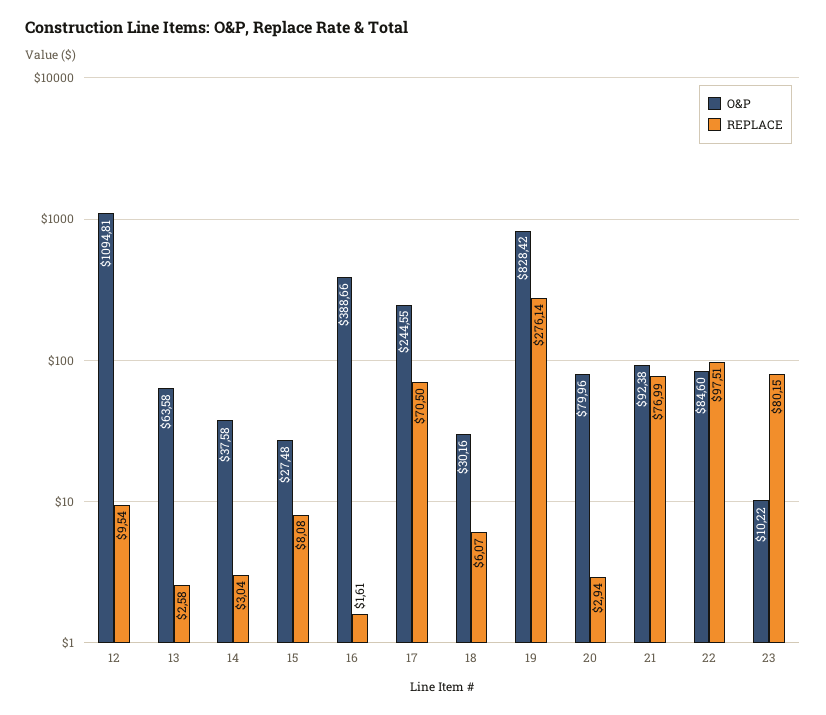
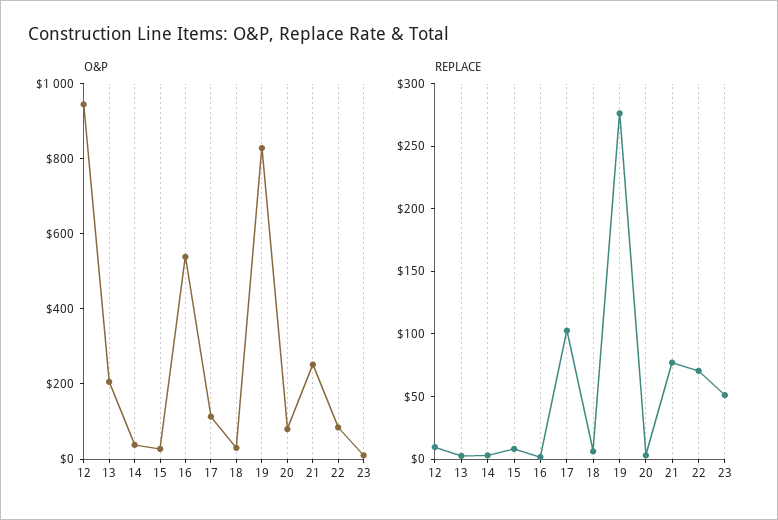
  {
    "O&P": {
-     "12": 1094.81,
+     "12": 950,
-     "13": 63.58,
+     "13": 200,
      "14": 37.58,
      "15": 27.48,
-     "16": 388.66,
+     "16": 550,
-     "17": 244.55,
+     "17": 100,
      "18": 30.16,
      "19": 828.42,
      "20": 79.96,
-     "21": 92.38,
+     "21": 250,
      "22": 84.6,
      "23": 10.22
    },
    "REPLACE": {
      "12": 9.54,
      "13": 2.58,
      "14": 3.04,
      "15": 8.08,
      "16": 1.61,
-     "17": 70.5,
+     "17": 100,
      "18": 6.07,
      "19": 276.14,
      "20": 2.94,
      "21": 76.99,
-     "22": 97.51,
+     "22": 70,
-     "23": 80.15
+     "23": 50
    }
  }

